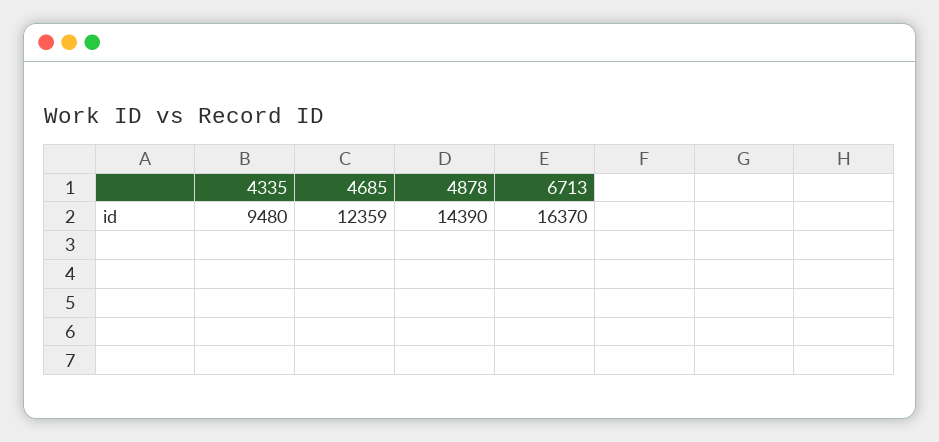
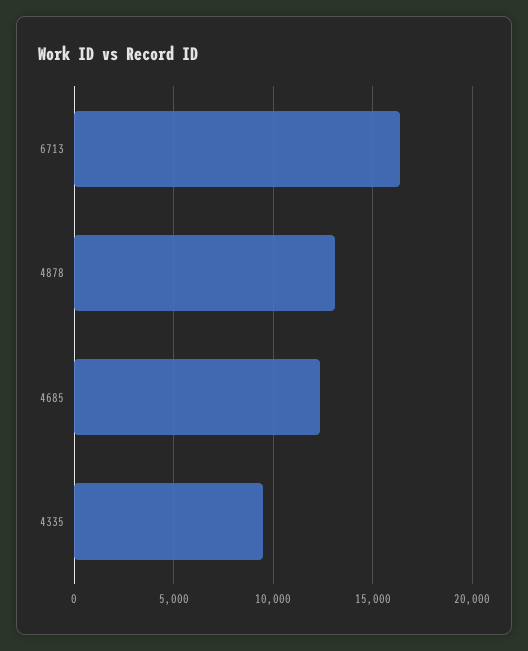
  {
    "4335": 9480,
    "4685": 12359,
-   "4878": 14390,
+   "4878": 13000,
    "6713": 16370
  }

